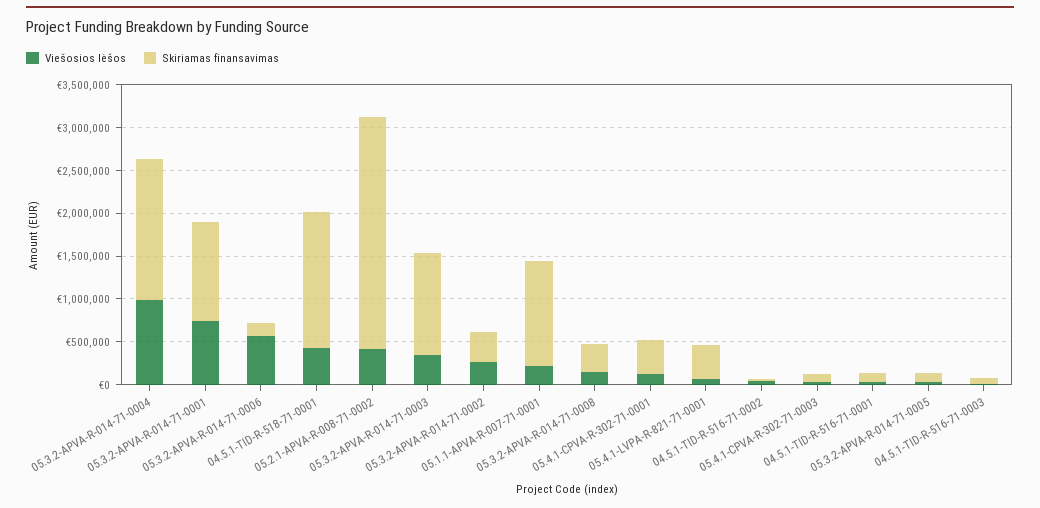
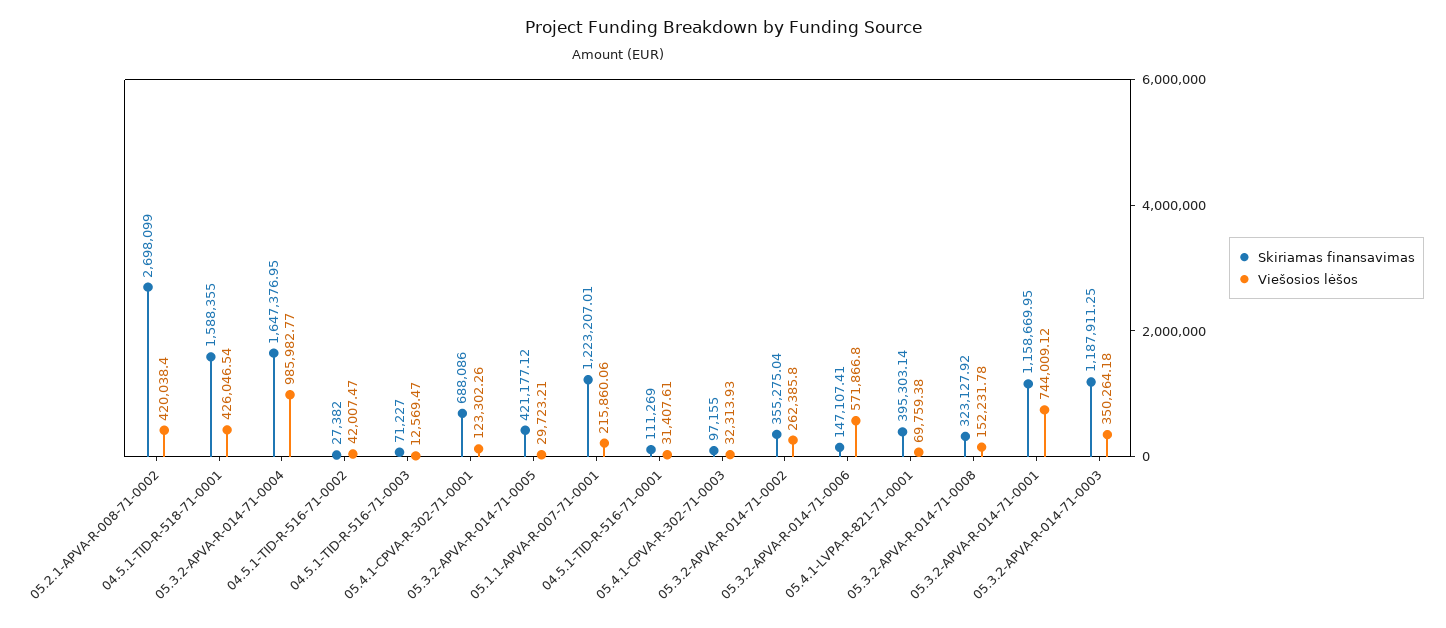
  {
    "Viešosios lėšos": {
      "05.3.2-APVA-R-014-71-0004": 985982.77,
      "05.3.2-APVA-R-014-71-0001": 744009.12,
      "05.3.2-APVA-R-014-71-0006": 571866.8,
      "04.5.1-TID-R-518-71-0001": 426046.54,
      "05.2.1-APVA-R-008-71-0002": 420038.4,
      "05.3.2-APVA-R-014-71-0003": 350264.18,
      "05.3.2-APVA-R-014-71-0002": 262385.8,
      "05.1.1-APVA-R-007-71-0001": 215860.06,
      "05.3.2-APVA-R-014-71-0008": 152231.78,
      "05.4.1-CPVA-R-302-71-0001": 123302.26,
      "05.4.1-LVPA-R-821-71-0001": 69759.38,
      "04.5.1-TID-R-516-71-0002": 42007.47,
      "05.4.1-CPVA-R-302-71-0003": 32313.93,
      "04.5.1-TID-R-516-71-0001": 31407.61,
      "05.3.2-APVA-R-014-71-0005": 29723.21,
      "04.5.1-TID-R-516-71-0003": 12569.47
    },
    "Skiriamas finansavimas": {
      "05.3.2-APVA-R-014-71-0004": 1647376.95,
      "05.3.2-APVA-R-014-71-0001": 1158669.95,
      "05.3.2-APVA-R-014-71-0006": 147107.41,
      "04.5.1-TID-R-518-71-0001": 1588355,
      "05.2.1-APVA-R-008-71-0002": 2698099,
      "05.3.2-APVA-R-014-71-0003": 1187911.25,
      "05.3.2-APVA-R-014-71-0002": 355275.04,
      "05.1.1-APVA-R-007-71-0001": 1223207.01,
      "05.3.2-APVA-R-014-71-0008": 323127.92,
-     "05.4.1-CPVA-R-302-71-0001": 400000,
+     "05.4.1-CPVA-R-302-71-0001": 688086,
      "05.4.1-LVPA-R-821-71-0001": 395303.14,
      "04.5.1-TID-R-516-71-0002": 27382,
      "05.4.1-CPVA-R-302-71-0003": 97155,
      "04.5.1-TID-R-516-71-0001": 111269,
-     "05.3.2-APVA-R-014-71-0005": 100000,
+     "05.3.2-APVA-R-014-71-0005": 421177.12,
      "04.5.1-TID-R-516-71-0003": 71227
    }
  }

